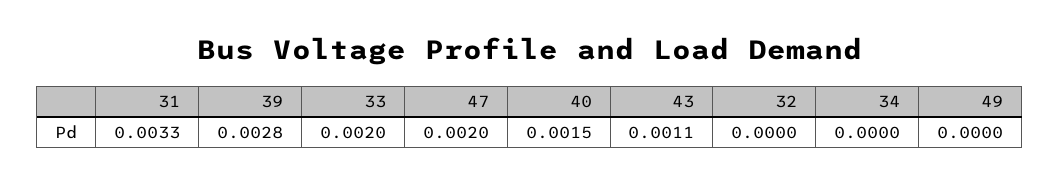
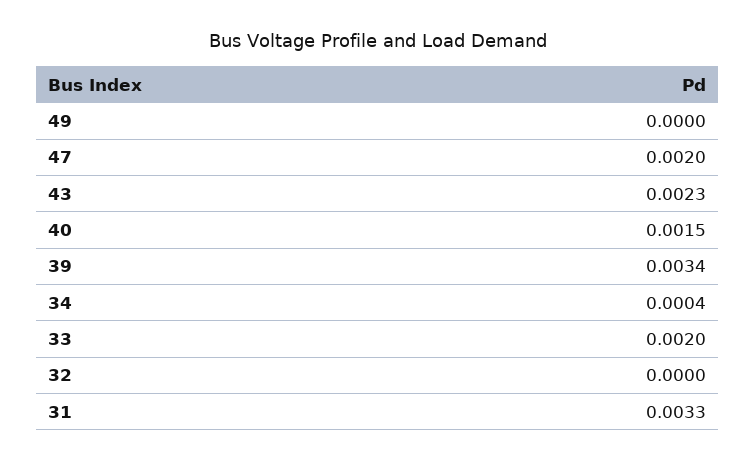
  {
    "31": 0.0033,
-   "39": 0.0028,
+   "39": 0.0034,
    "33": 0.002,
    "47": 0.002,
    "40": 0.0015,
-   "43": 0.0011,
+   "43": 0.0023,
    "32": 0,
-   "34": 0,
+   "34": 0.0004,
    "49": 0
  }

